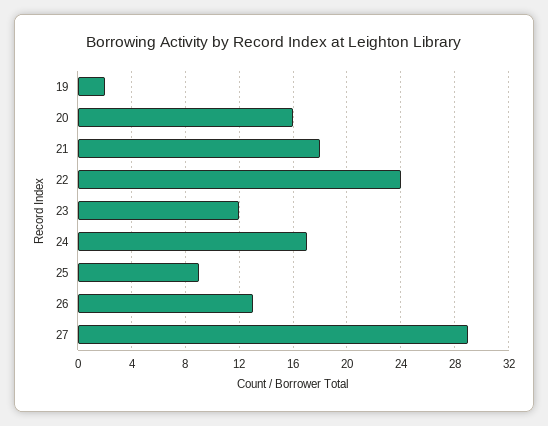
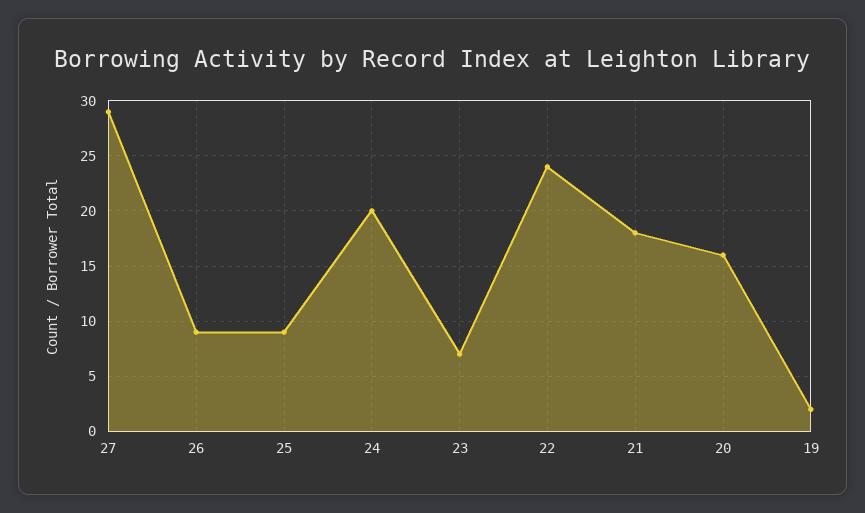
  {
    "19": 2,
    "20": 16,
    "21": 18,
    "22": 24,
-   "23": 12,
+   "23": 7,
-   "24": 17,
+   "24": 20,
    "25": 9,
-   "26": 13,
+   "26": 9,
    "27": 29
  }

